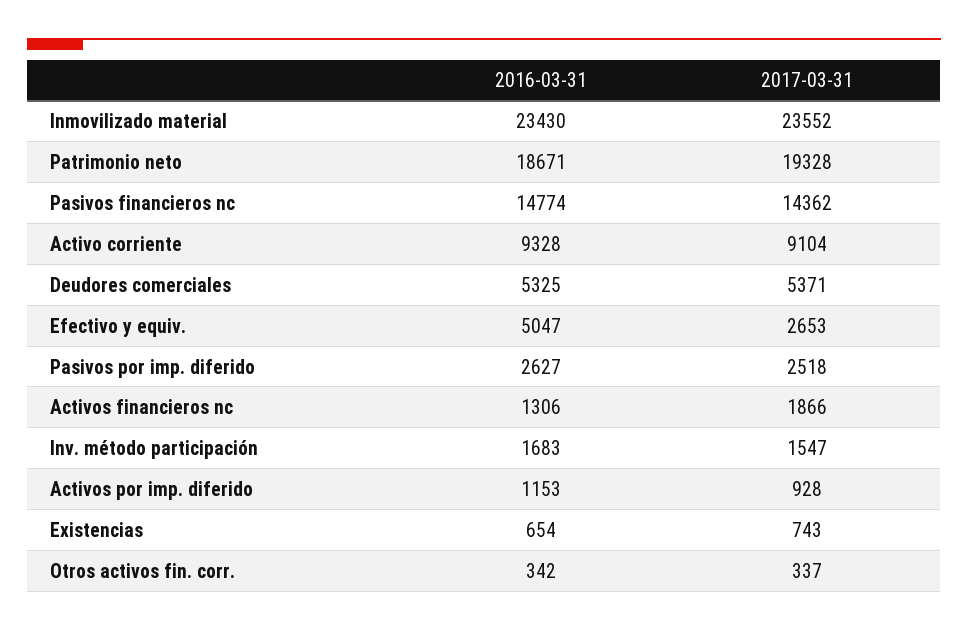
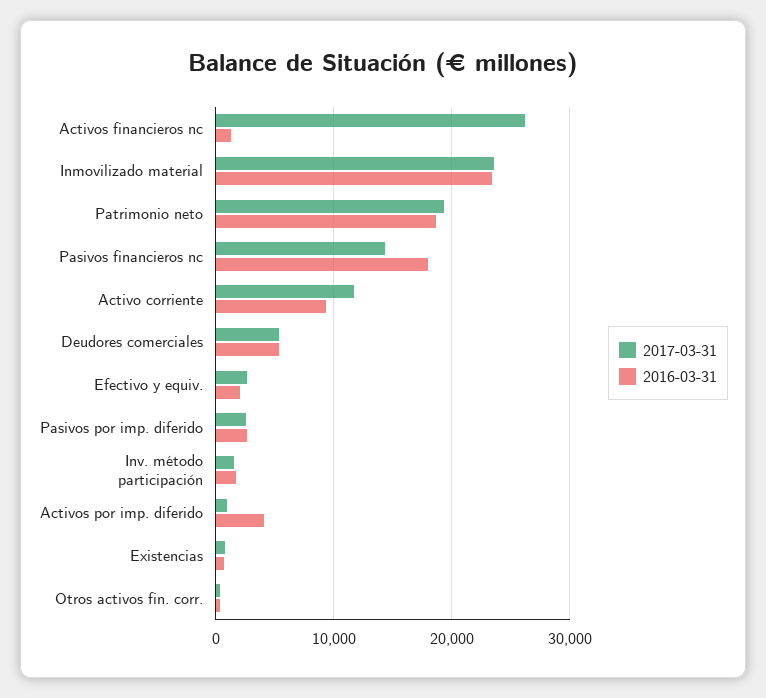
  {
    "2016-03-31": {
      "Inmovilizado material": 23430,
      "Patrimonio neto": 18671,
-     "Pasivos financieros nc": 14774,
+     "Pasivos financieros nc": 18000,
      "Activo corriente": 9328,
      "Deudores comerciales": 5325,
-     "Efectivo y equiv.": 5047,
+     "Efectivo y equiv.": 2000,
      "Pasivos por imp. diferido": 2627,
      "Activos financieros nc": 1306,
      "Inv. método participación": 1683,
-     "Activos por imp. diferido": 1153,
+     "Activos por imp. diferido": 4000,
      "Existencias": 654,
      "Otros activos fin. corr.": 342
    },
    "2017-03-31": {
      "Inmovilizado material": 23552,
      "Patrimonio neto": 19328,
      "Pasivos financieros nc": 14362,
-     "Activo corriente": 9104,
+     "Activo corriente": 12000,
      "Deudores comerciales": 5371,
      "Efectivo y equiv.": 2653,
      "Pasivos por imp. diferido": 2518,
-     "Activos financieros nc": 1866,
+     "Activos financieros nc": 26000,
      "Inv. método participación": 1547,
      "Activos por imp. diferido": 928,
      "Existencias": 743,
      "Otros activos fin. corr.": 337
    }
  }

